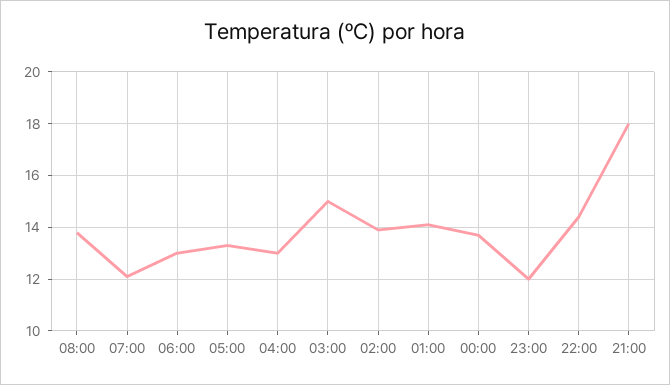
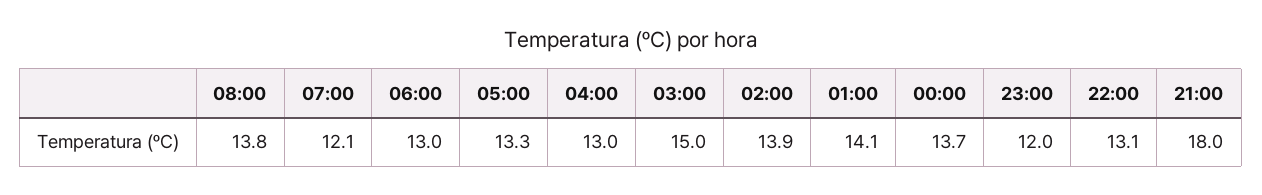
  {
    "08:00": 13.8,
    "07:00": 12.1,
    "06:00": 13,
    "05:00": 13.3,
    "04:00": 13,
    "03:00": 15,
    "02:00": 13.9,
    "01:00": 14.1,
    "00:00": 13.7,
    "23:00": 12,
-   "22:00": 14.5,
+   "22:00": 13.1,
    "21:00": 18
  }

